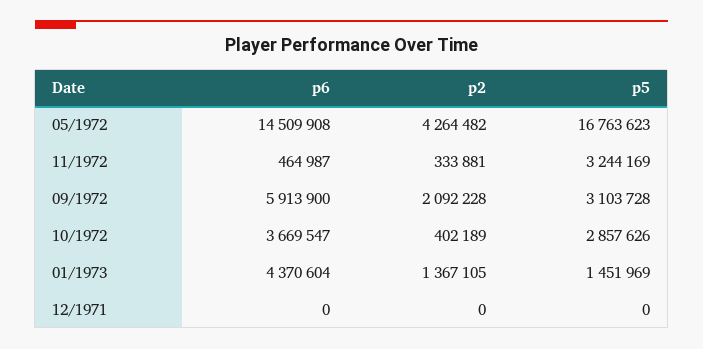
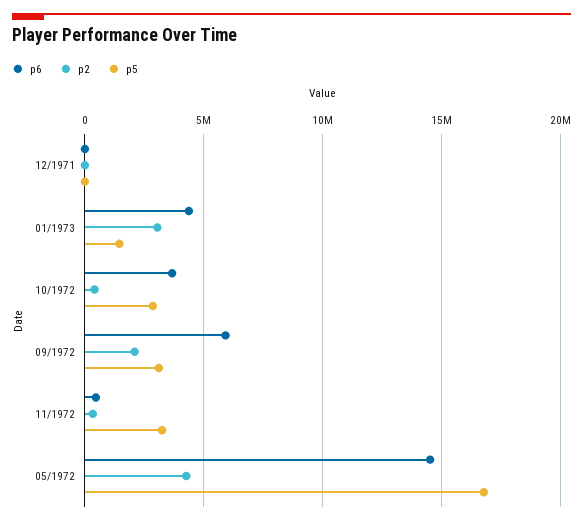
  {
    "p6": {
      "05/1972": 14509908,
      "11/1972": 464987,
      "09/1972": 5913900,
      "10/1972": 3669547,
      "01/1973": 4370604,
      "12/1971": 0
    },
    "p2": {
      "05/1972": 4264482,
      "11/1972": 333881,
      "09/1972": 2092228,
      "10/1972": 402189,
-     "01/1973": 1367105,
+     "01/1973": 3000000,
      "12/1971": 0
    },
    "p5": {
      "05/1972": 16763623,
      "11/1972": 3244169,
      "09/1972": 3103728,
      "10/1972": 2857626,
      "01/1973": 1451969,
      "12/1971": 0
    }
  }

